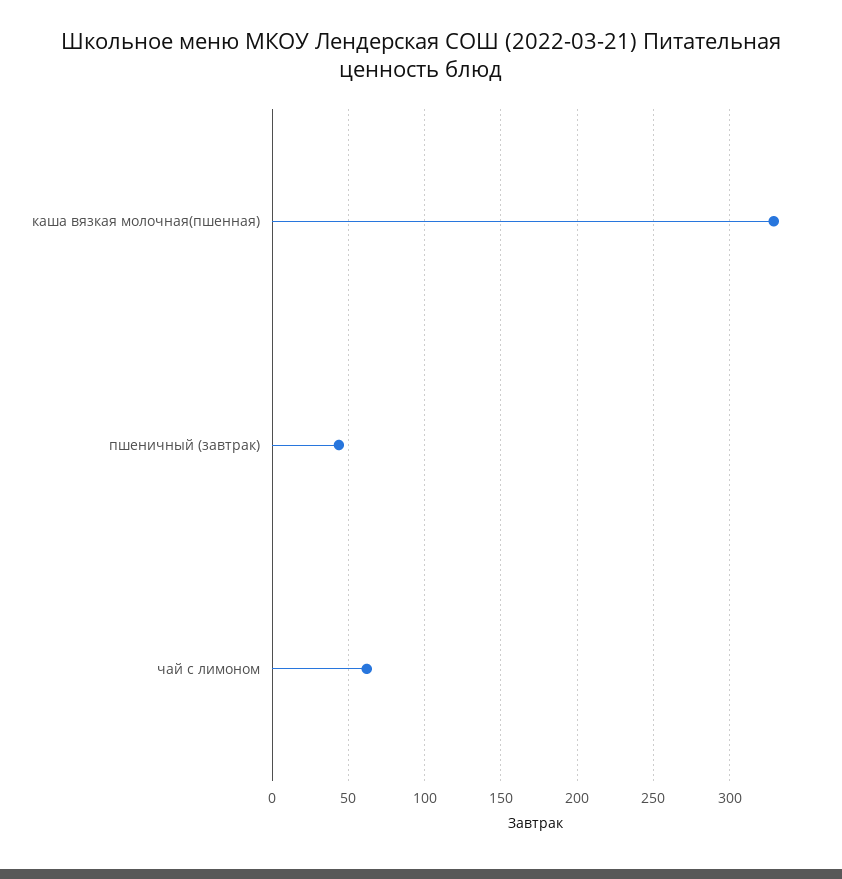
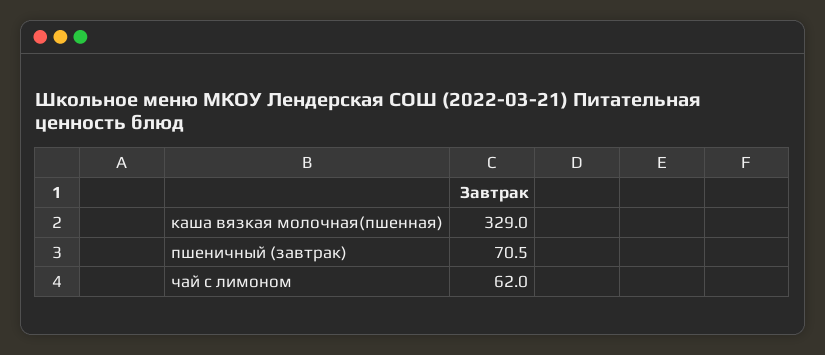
  {
    "каша вязкая молочная(пшенная)": 329,
-   "пшеничный (завтрак)": 45,
+   "пшеничный (завтрак)": 70.5,
    "чай с лимоном": 62
  }

